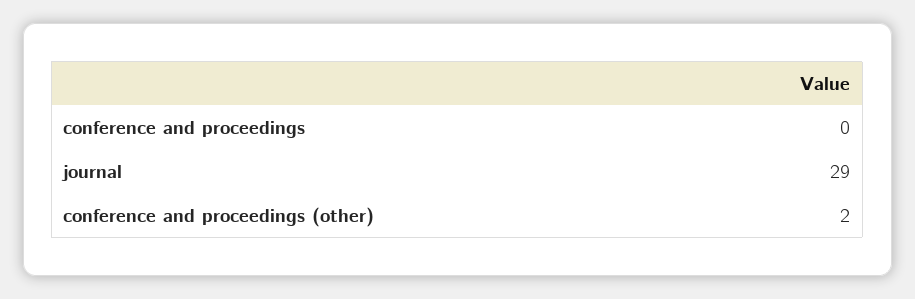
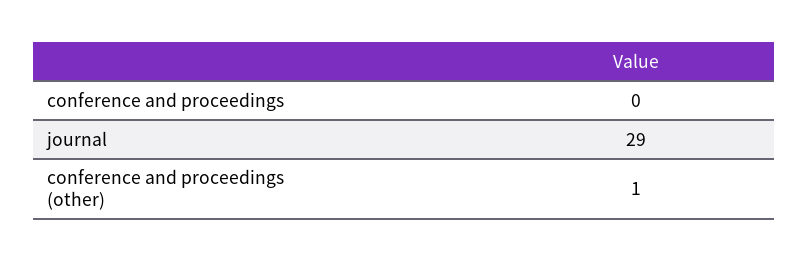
  {
    "conference and proceedings": 0,
    "journal": 29,
-   "conference and proceedings (other)": 2
+   "conference and proceedings (other)": 1
  }

